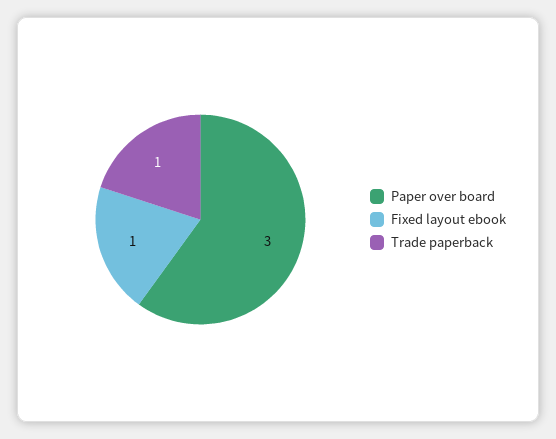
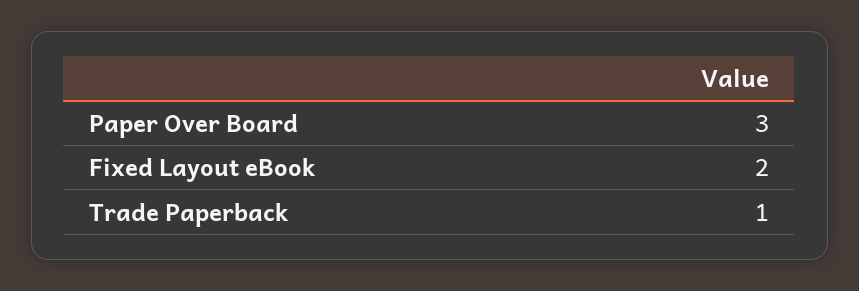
  {
    "Paper over board": 3,
-   "Fixed layout ebook": 1,
+   "Fixed layout ebook": 2,
    "Trade paperback": 1
  }

